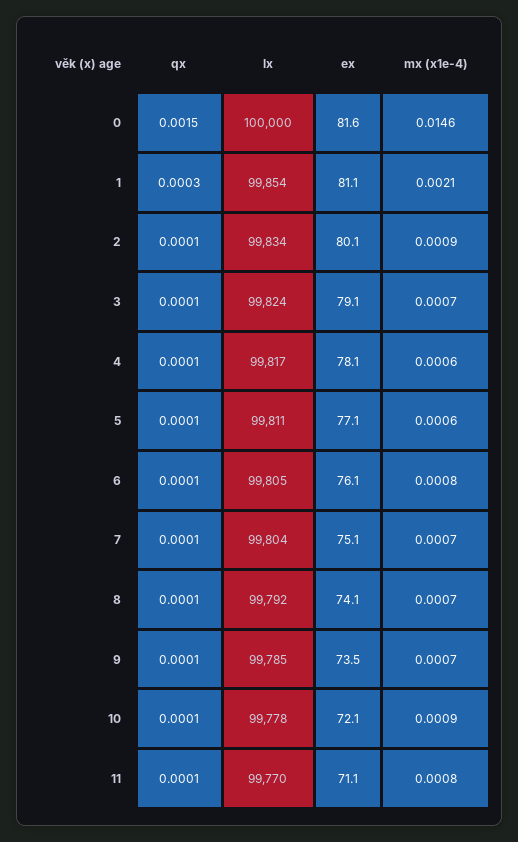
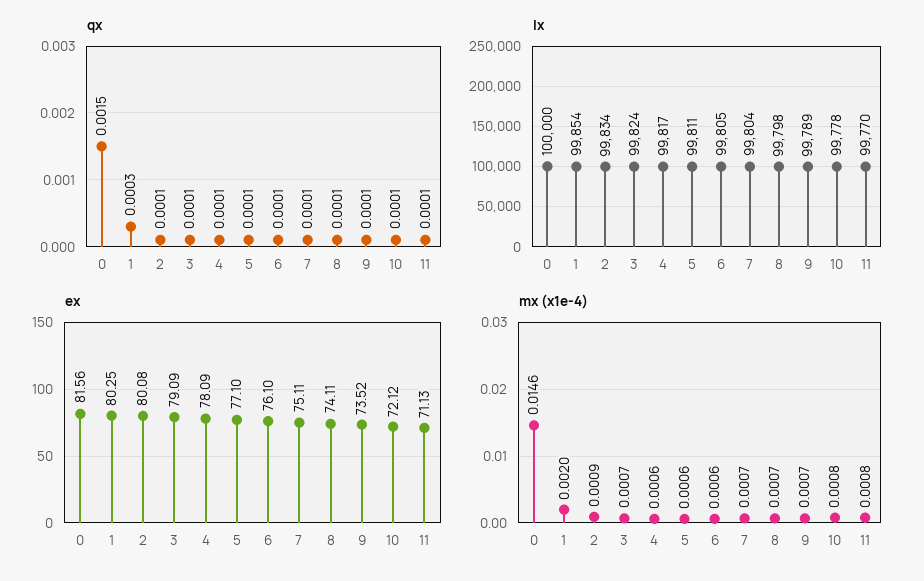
  {
    "qx": {
      "0": 0.0015,
      "1": 0.0003,
      "2": 0.0001,
      "3": 0.0001,
      "4": 0.0001,
      "5": 0.0001,
      "6": 0.0001,
      "7": 0.0001,
      "8": 0.0001,
      "9": 0.0001,
      "10": 0.0001,
      "11": 0.0001
    },
    "lx": {
      "0": 100000,
      "1": 99854,
      "2": 99834,
      "3": 99824,
      "4": 99817,
      "5": 99811,
      "6": 99805,
      "7": 99804,
-     "8": 99792,
+     "8": 99798,
-     "9": 99785,
+     "9": 99789,
      "10": 99778,
      "11": 99770
    },
    "ex": {
      "0": 81.56,
-     "1": 81.1,
+     "1": 80.25,
      "2": 80.08,
      "3": 79.09,
      "4": 78.09,
      "5": 77.1,
      "6": 76.1,
      "7": 75.11,
      "8": 74.11,
      "9": 73.52,
      "10": 72.12,
      "11": 71.13
    },
    "mx (x1e-4)": {
      "0": 0.0146,
-     "1": 0.0021,
+     "1": 0.002,
      "2": 0.0009,
      "3": 0.0007,
      "4": 0.0006,
      "5": 0.0006,
-     "6": 0.0008,
+     "6": 0.0006,
      "7": 0.0007,
      "8": 0.0007,
      "9": 0.0007,
-     "10": 0.0009,
+     "10": 0.0008,
      "11": 0.0008
    }
  }

